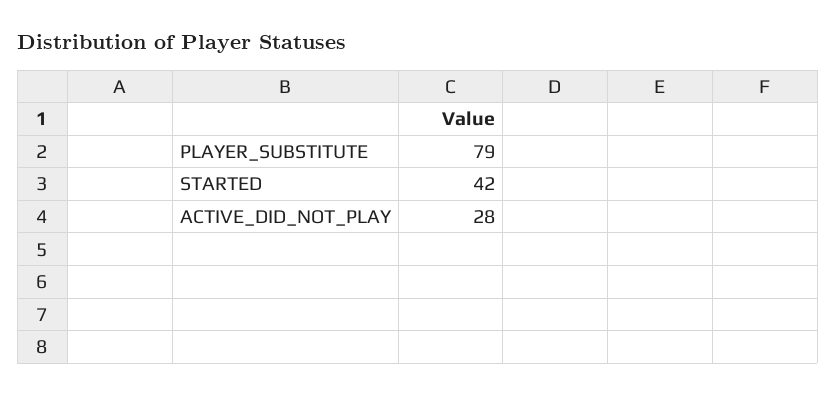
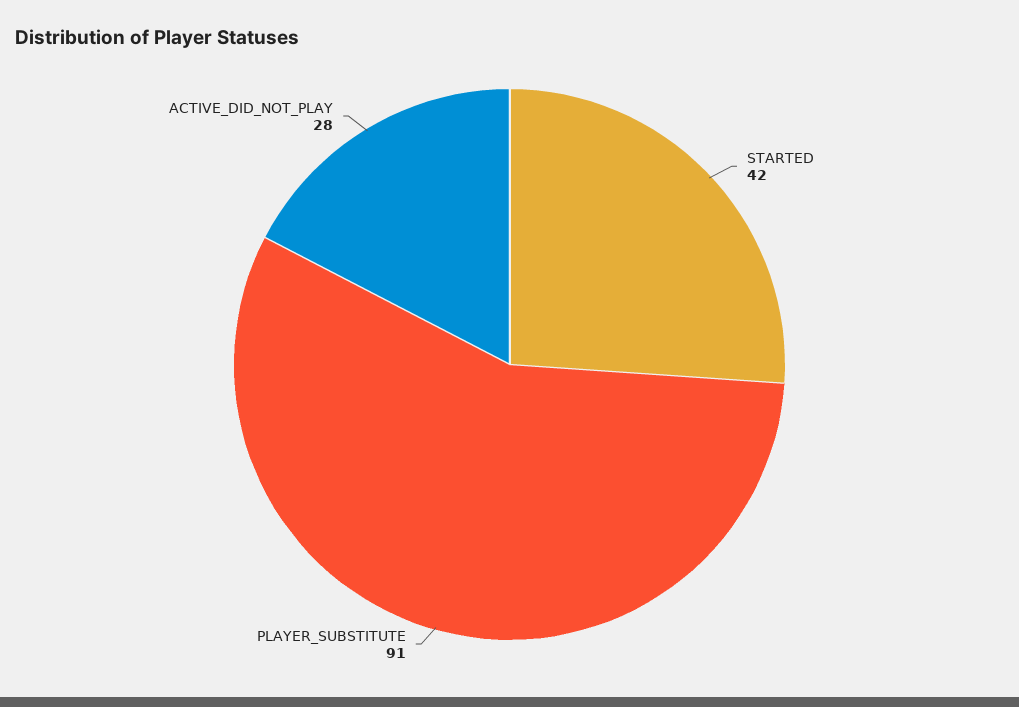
  {
-   "PLAYER_SUBSTITUTE": 79,
+   "PLAYER_SUBSTITUTE": 91,
    "STARTED": 42,
    "ACTIVE_DID_NOT_PLAY": 28
  }

